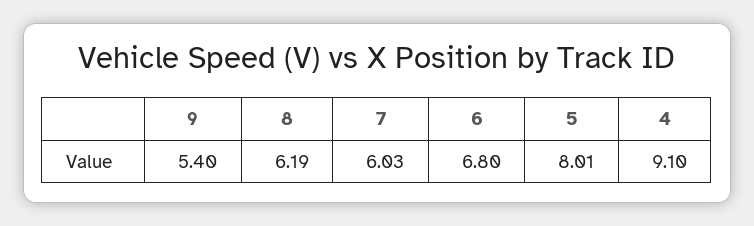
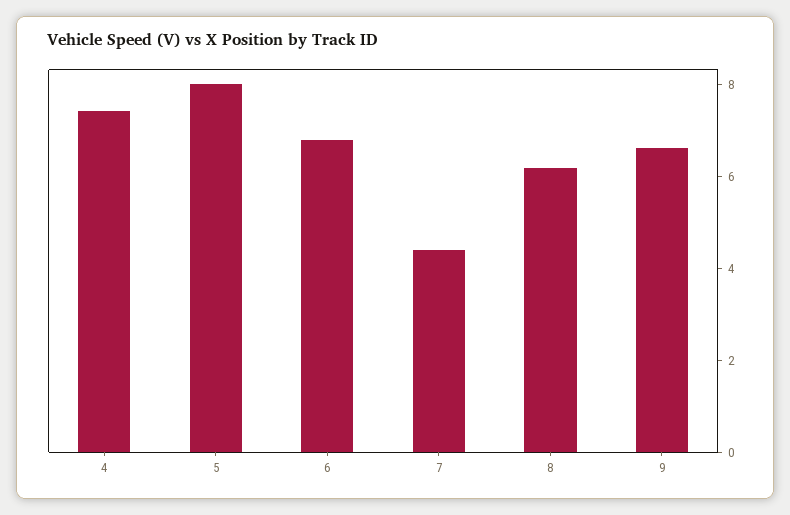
  {
-   "9": 5.4,
+   "9": 6.5,
    "8": 6.19,
-   "7": 6.03,
+   "7": 4.5,
    "6": 6.8,
    "5": 8.01,
-   "4": 9.1
+   "4": 7.5
  }

